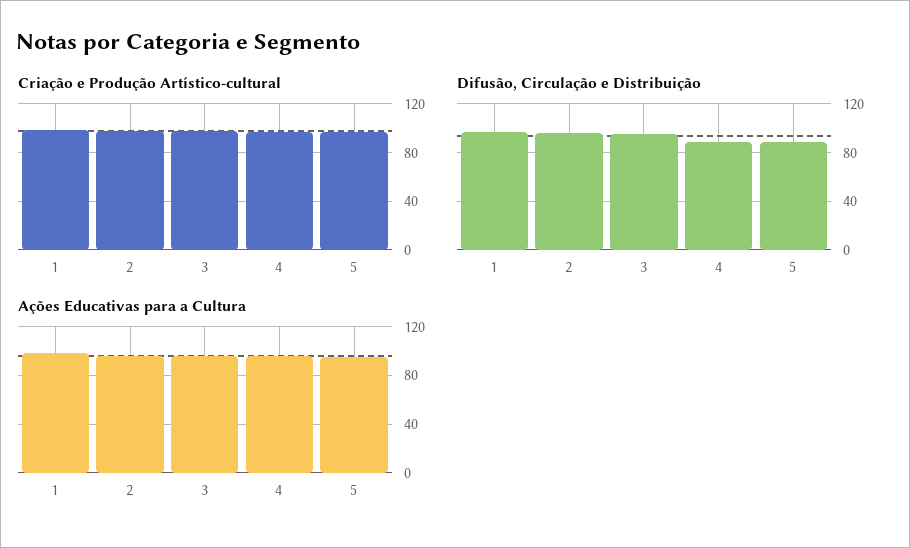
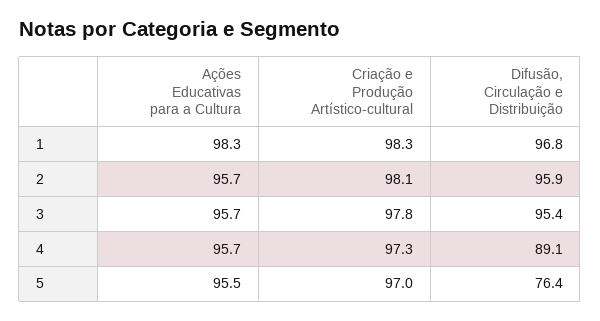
  {
    "Criação e Produção Artístico-cultural": {
      "1": 98.3,
      "2": 98.1,
      "3": 97.8,
      "4": 97.3,
      "5": 97
    },
    "Difusão, Circulação e Distribuição": {
      "1": 96.8,
      "2": 95.9,
      "3": 95.4,
      "4": 89.1,
-     "5": 90
+     "5": 76.4
    },
    "Ações Educativas para a Cultura": {
      "1": 98.3,
      "2": 95.7,
      "3": 95.7,
      "4": 95.7,
      "5": 95.5
    }
  }

